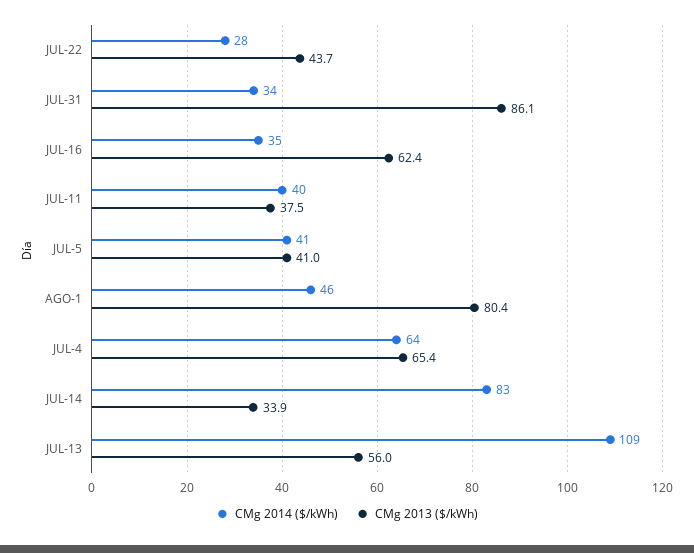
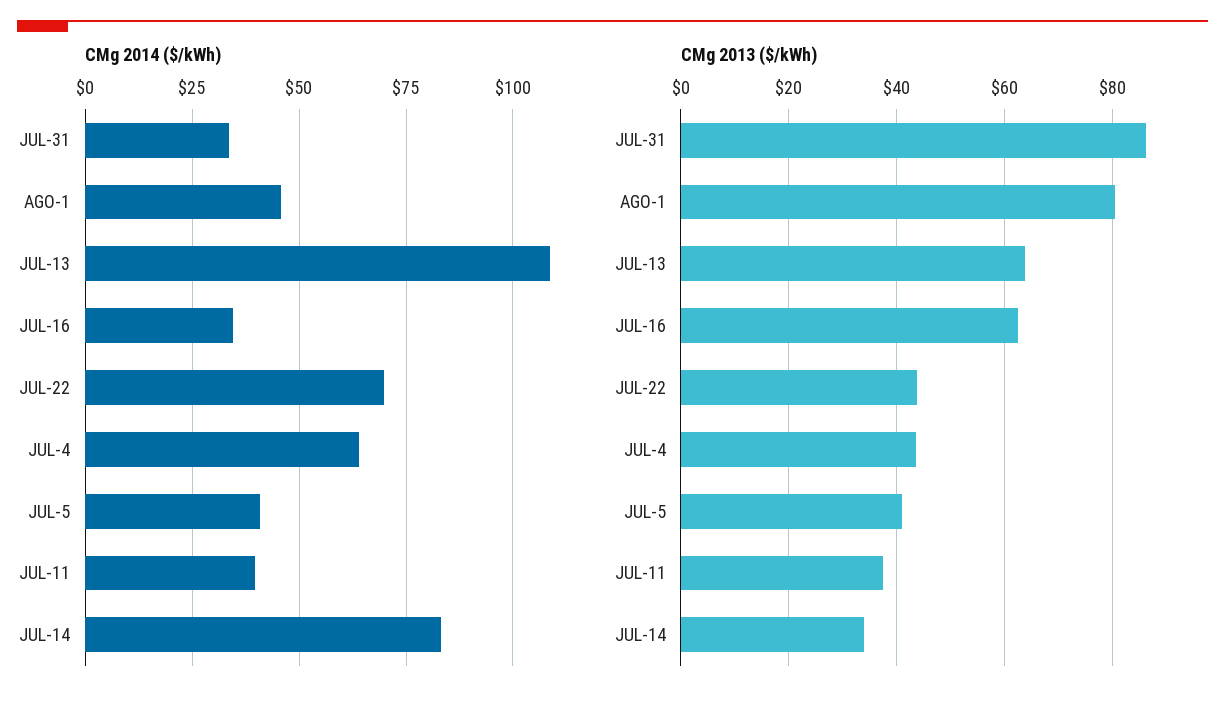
  {
    "CMg 2014 ($/kWh)": {
-     "JUL-22": 28,
+     "JUL-22": 70,
      "JUL-31": 34,
      "JUL-16": 35,
      "JUL-11": 40,
      "JUL-5": 41,
      "AGO-1": 46,
      "JUL-4": 64,
      "JUL-14": 83,
      "JUL-13": 109
    },
    "CMg 2013 ($/kWh)": {
      "JUL-22": 43.7,
      "JUL-31": 86.1,
      "JUL-16": 62.4,
      "JUL-11": 37.5,
      "JUL-5": 41,
      "AGO-1": 80.4,
-     "JUL-4": 65.4,
+     "JUL-4": 44,
      "JUL-14": 33.9,
-     "JUL-13": 56
+     "JUL-13": 64
    }
  }

